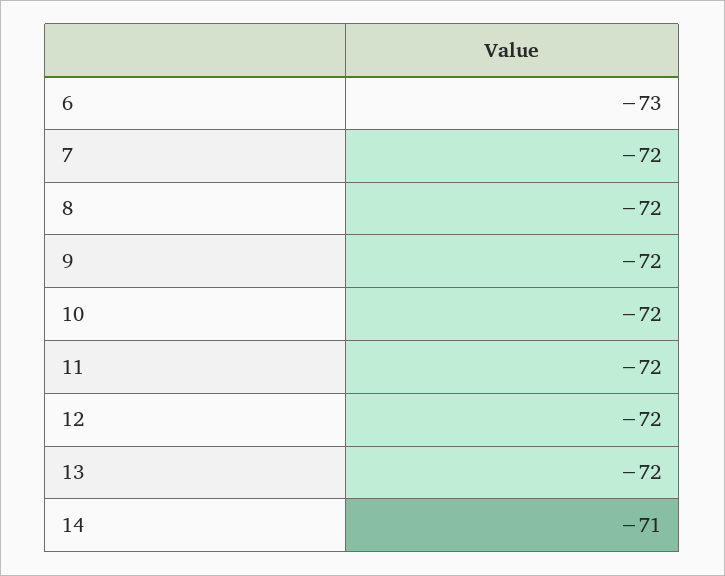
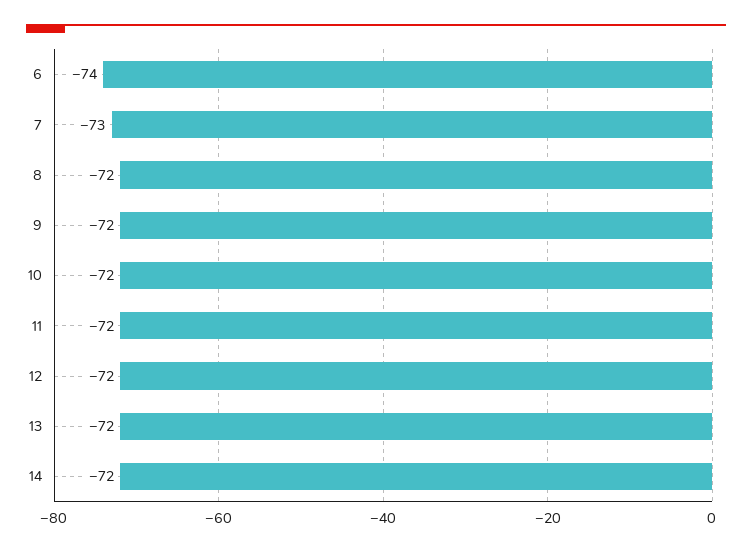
  {
-   "6": -73,
+   "6": -74,
-   "7": -72,
+   "7": -73,
    "8": -72,
    "9": -72,
    "10": -72,
    "11": -72,
    "12": -72,
    "13": -72,
-   "14": -71
+   "14": -72
  }

